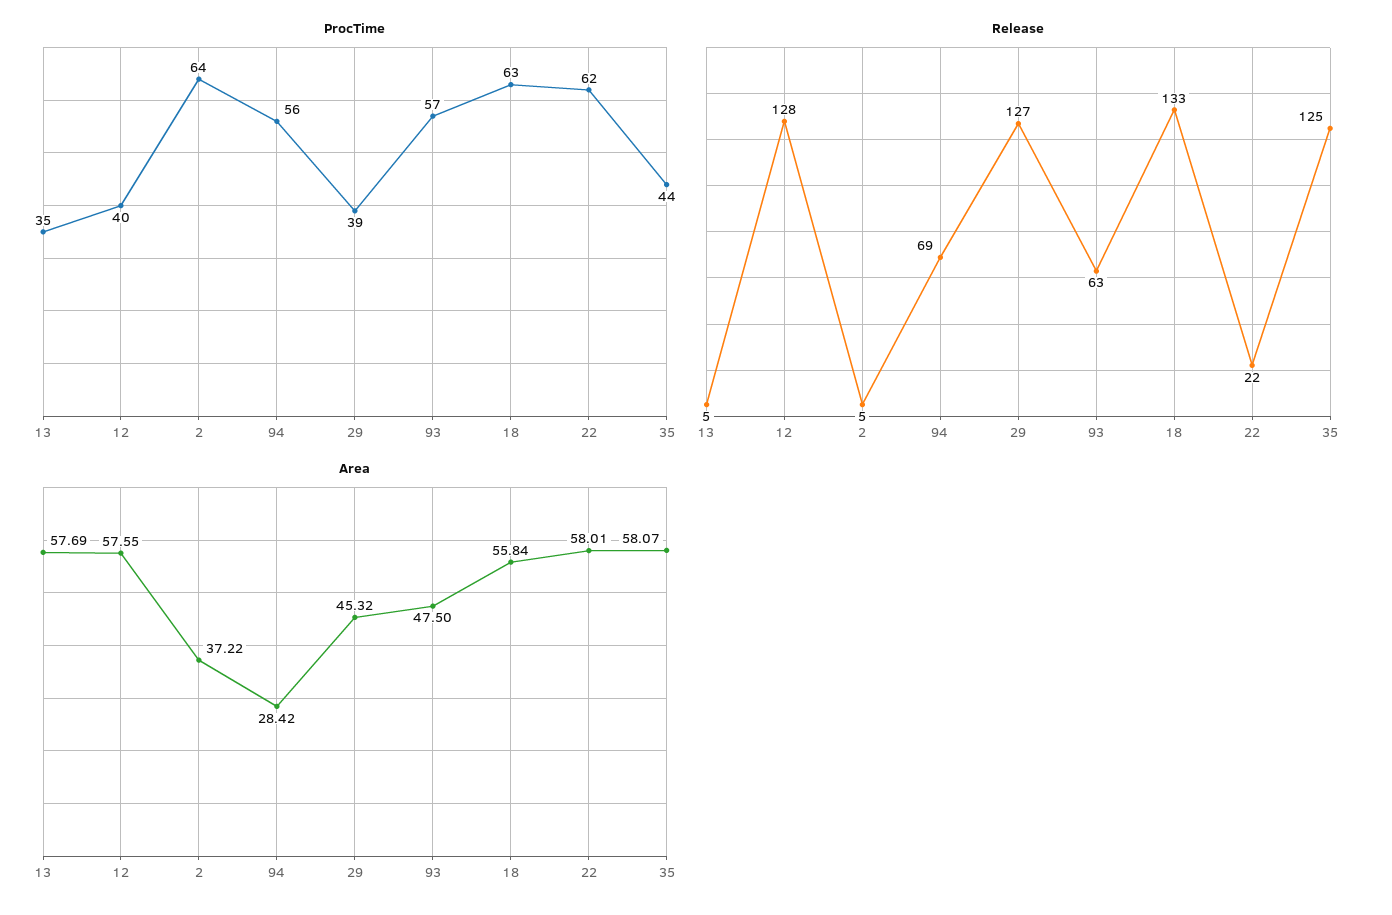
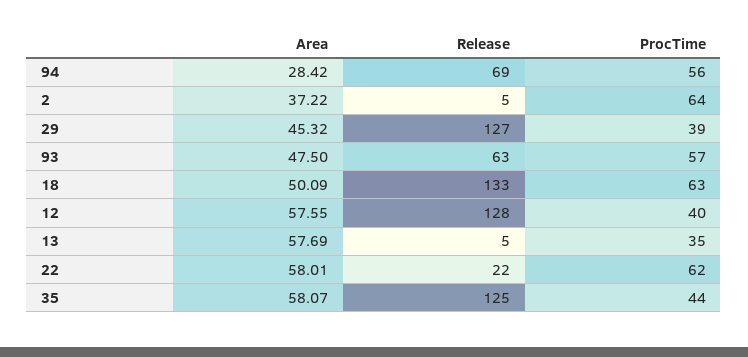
  {
    "ProcTime": {
      "13": 35,
      "12": 40,
      "2": 64,
      "94": 56,
      "29": 39,
      "93": 57,
      "18": 63,
      "22": 62,
      "35": 44
    },
    "Release": {
      "13": 5,
      "12": 128,
      "2": 5,
      "94": 69,
      "29": 127,
      "93": 63,
      "18": 133,
      "22": 22,
      "35": 125
    },
    "Area": {
      "13": 57.69,
      "12": 57.55,
      "2": 37.22,
      "94": 28.42,
      "29": 45.32,
      "93": 47.5,
-     "18": 55.84,
+     "18": 50.09,
      "22": 58.01,
      "35": 58.07
    }
  }

